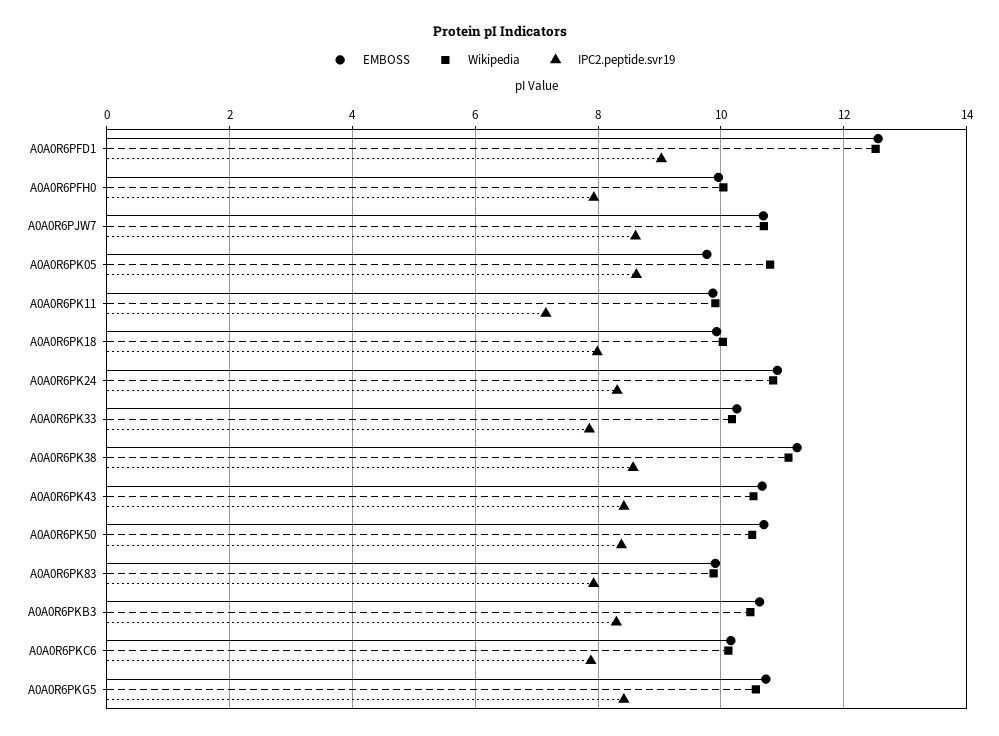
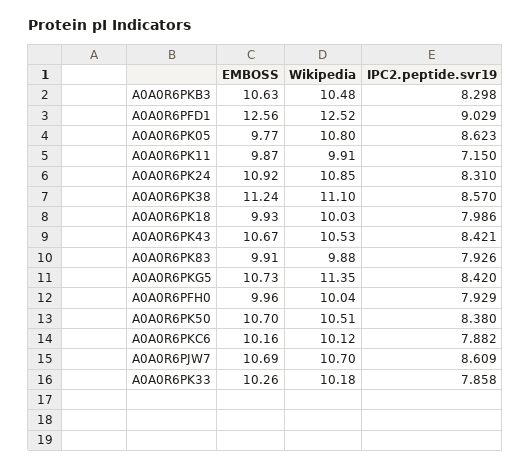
  {
    "EMBOSS": {
      "A0A0R6PFD1": 12.56,
      "A0A0R6PFH0": 9.96,
      "A0A0R6PJW7": 10.69,
      "A0A0R6PK05": 9.77,
      "A0A0R6PK11": 9.87,
      "A0A0R6PK18": 9.93,
      "A0A0R6PK24": 10.92,
      "A0A0R6PK33": 10.26,
      "A0A0R6PK38": 11.24,
      "A0A0R6PK43": 10.67,
      "A0A0R6PK50": 10.7,
      "A0A0R6PK83": 9.91,
      "A0A0R6PKB3": 10.63,
      "A0A0R6PKC6": 10.16,
      "A0A0R6PKG5": 10.73
    },
    "Wikipedia": {
      "A0A0R6PFD1": 12.52,
      "A0A0R6PFH0": 10.04,
      "A0A0R6PJW7": 10.7,
      "A0A0R6PK05": 10.8,
      "A0A0R6PK11": 9.91,
      "A0A0R6PK18": 10.03,
      "A0A0R6PK24": 10.85,
      "A0A0R6PK33": 10.18,
      "A0A0R6PK38": 11.1,
      "A0A0R6PK43": 10.53,
      "A0A0R6PK50": 10.51,
      "A0A0R6PK83": 9.88,
      "A0A0R6PKB3": 10.48,
      "A0A0R6PKC6": 10.12,
-     "A0A0R6PKG5": 10.6
+     "A0A0R6PKG5": 11.35
    },
    "IPC2.peptide.svr19": {
      "A0A0R6PFD1": 9.029,
      "A0A0R6PFH0": 7.929,
      "A0A0R6PJW7": 8.609,
      "A0A0R6PK05": 8.623,
      "A0A0R6PK11": 7.15,
      "A0A0R6PK18": 7.986,
      "A0A0R6PK24": 8.31,
      "A0A0R6PK33": 7.858,
      "A0A0R6PK38": 8.57,
      "A0A0R6PK43": 8.421,
      "A0A0R6PK50": 8.38,
      "A0A0R6PK83": 7.926,
      "A0A0R6PKB3": 8.298,
      "A0A0R6PKC6": 7.882,
      "A0A0R6PKG5": 8.42
    }
  }

